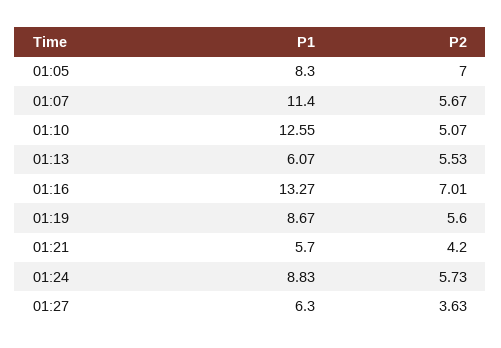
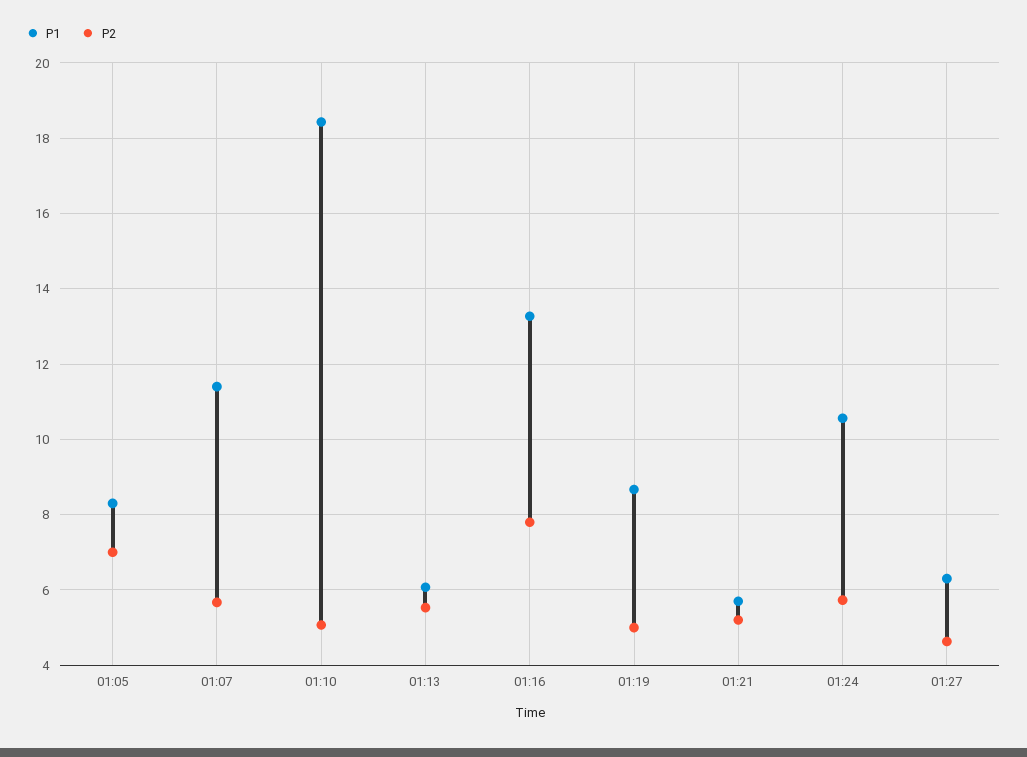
  {
    "P1": {
      "01:05": 8.3,
      "01:07": 11.4,
-     "01:10": 12.55,
+     "01:10": 18.4,
      "01:13": 6.07,
      "01:16": 13.27,
      "01:19": 8.67,
      "01:21": 5.7,
-     "01:24": 8.83,
+     "01:24": 10.6,
      "01:27": 6.3
    },
    "P2": {
      "01:05": 7,
      "01:07": 5.67,
      "01:10": 5.07,
      "01:13": 5.53,
-     "01:16": 7.01,
+     "01:16": 7.8,
-     "01:19": 5.6,
+     "01:19": 5,
-     "01:21": 4.2,
+     "01:21": 5.2,
      "01:24": 5.73,
-     "01:27": 3.63
+     "01:27": 4.6
    }
  }

